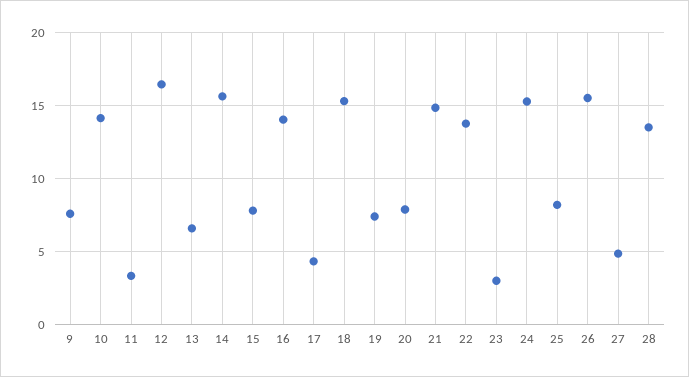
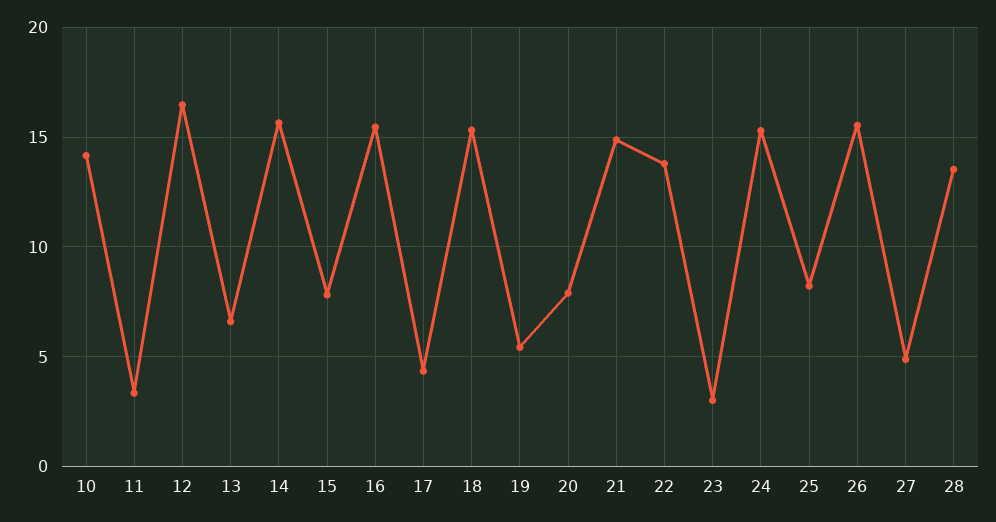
  {
-   "9": 7.5,
    "10": 14,
    "11": 3.5,
    "12": 16.5,
    "13": 6.5,
    "14": 15.5,
    "15": 8,
-   "16": 14,
+   "16": 15.5,
    "17": 4.5,
    "18": 15.5,
-   "19": 7.5,
+   "19": 5.5,
    "20": 8,
    "21": 15,
    "22": 14,
    "23": 3,
    "24": 15.5,
    "25": 8,
    "26": 15.5,
    "27": 5,
    "28": 13.5
  }

